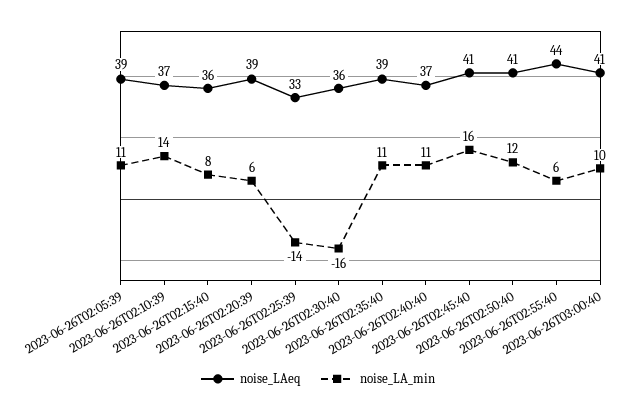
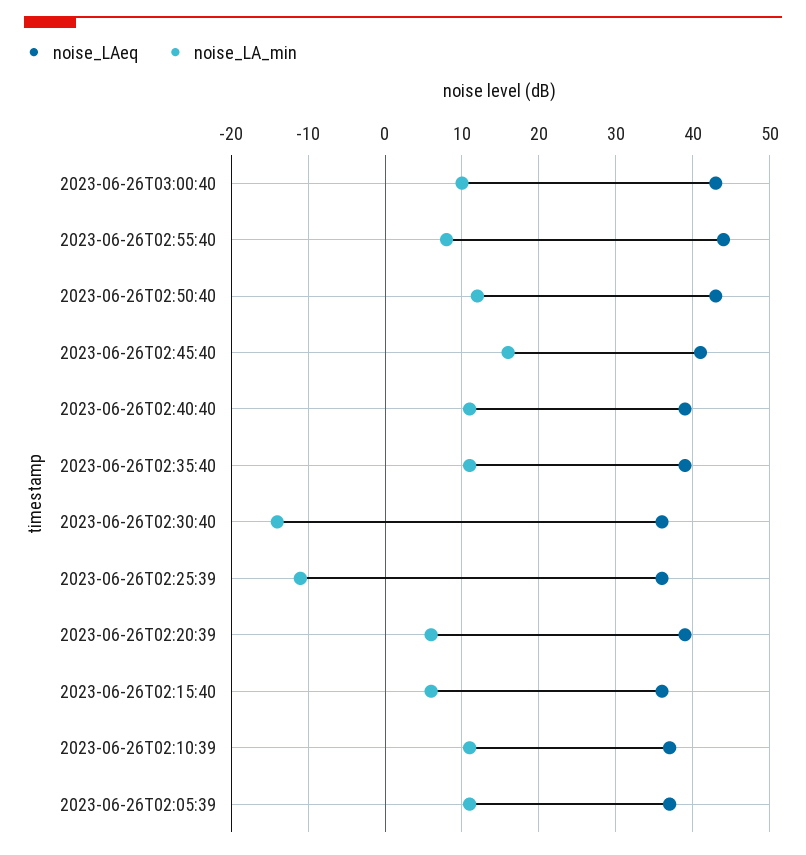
  {
    "noise_LAeq": {
-     "2023-06-26T02:05:39": 39,
+     "2023-06-26T02:05:39": 37,
      "2023-06-26T02:10:39": 37,
      "2023-06-26T02:15:40": 36,
      "2023-06-26T02:20:39": 39,
-     "2023-06-26T02:25:39": 33,
+     "2023-06-26T02:25:39": 36,
      "2023-06-26T02:30:40": 36,
      "2023-06-26T02:35:40": 39,
-     "2023-06-26T02:40:40": 37,
+     "2023-06-26T02:40:40": 39,
      "2023-06-26T02:45:40": 41,
-     "2023-06-26T02:50:40": 41,
+     "2023-06-26T02:50:40": 43,
      "2023-06-26T02:55:40": 44,
-     "2023-06-26T03:00:40": 41
+     "2023-06-26T03:00:40": 43
    },
    "noise_LA_min": {
      "2023-06-26T02:05:39": 11,
-     "2023-06-26T02:10:39": 14,
+     "2023-06-26T02:10:39": 11,
-     "2023-06-26T02:15:40": 8,
+     "2023-06-26T02:15:40": 6,
      "2023-06-26T02:20:39": 6,
-     "2023-06-26T02:25:39": -14,
+     "2023-06-26T02:25:39": -11,
-     "2023-06-26T02:30:40": -16,
+     "2023-06-26T02:30:40": -14,
      "2023-06-26T02:35:40": 11,
      "2023-06-26T02:40:40": 11,
      "2023-06-26T02:45:40": 16,
      "2023-06-26T02:50:40": 12,
-     "2023-06-26T02:55:40": 6,
+     "2023-06-26T02:55:40": 8,
      "2023-06-26T03:00:40": 10
    }
  }

